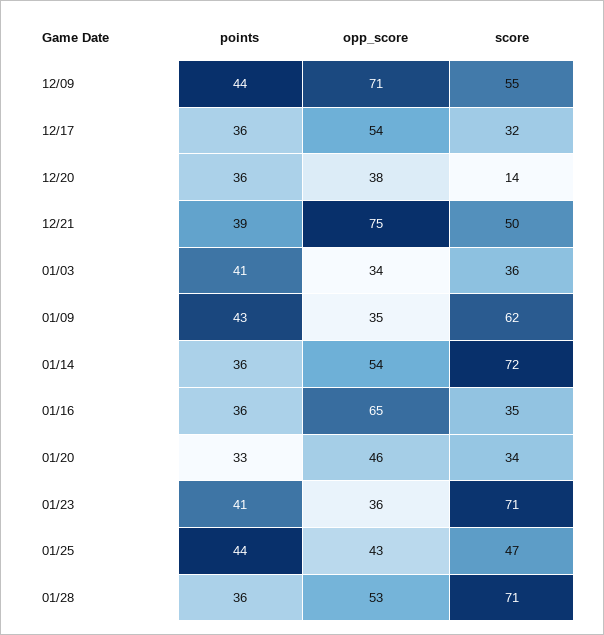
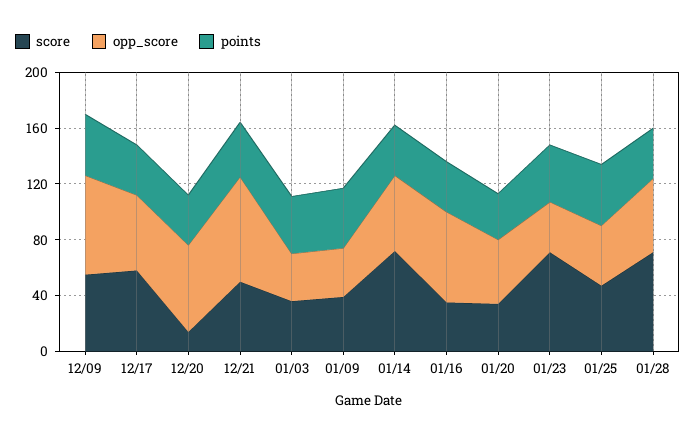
  {
    "points": {
      "12/09": 44,
      "12/17": 36,
      "12/20": 36,
      "12/21": 39,
      "01/03": 41,
      "01/09": 43,
      "01/14": 36,
      "01/16": 36,
      "01/20": 33,
      "01/23": 41,
      "01/25": 44,
      "01/28": 36
    },
    "opp_score": {
      "12/09": 71,
      "12/17": 54,
-     "12/20": 38,
+     "12/20": 60,
      "12/21": 75,
      "01/03": 34,
      "01/09": 35,
      "01/14": 54,
      "01/16": 65,
      "01/20": 46,
      "01/23": 36,
      "01/25": 43,
      "01/28": 53
    },
    "score": {
      "12/09": 55,
-     "12/17": 32,
+     "12/17": 60,
      "12/20": 14,
      "12/21": 50,
      "01/03": 36,
-     "01/09": 62,
+     "01/09": 40,
      "01/14": 72,
      "01/16": 35,
      "01/20": 34,
      "01/23": 71,
      "01/25": 47,
      "01/28": 71
    }
  }

